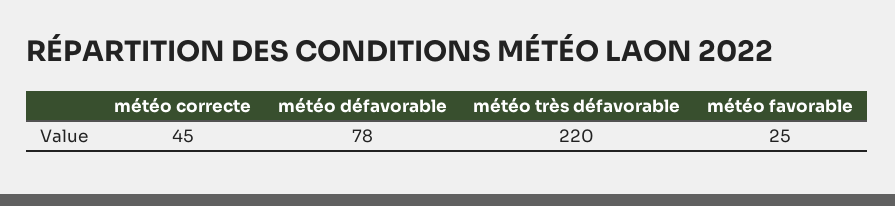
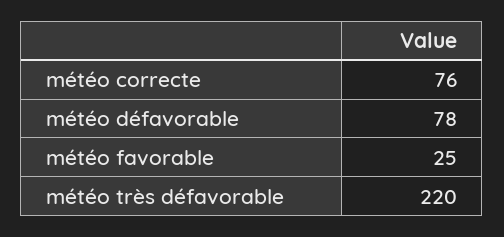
  {
-   "météo correcte": 45,
+   "météo correcte": 76,
    "météo défavorable": 78,
    "météo très défavorable": 220,
    "météo favorable": 25
  }

